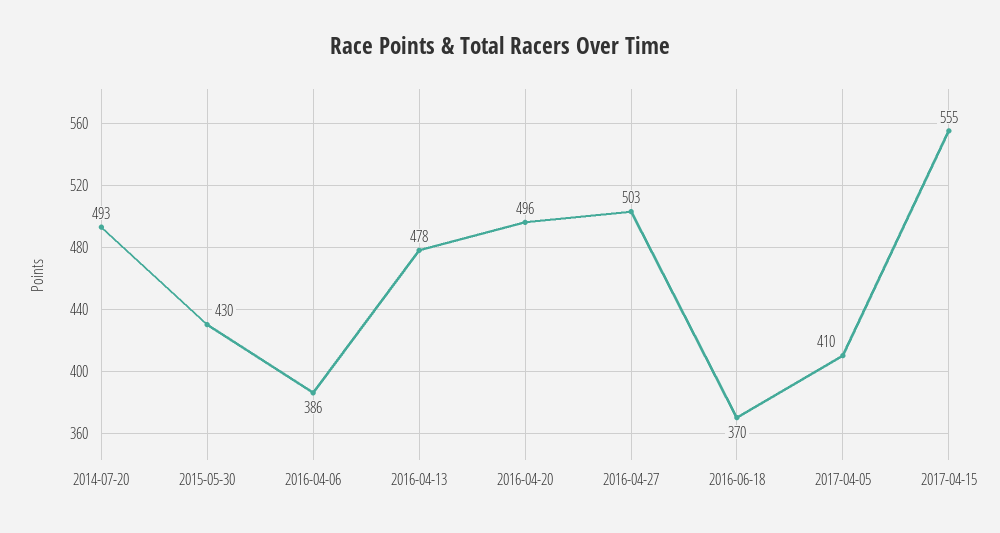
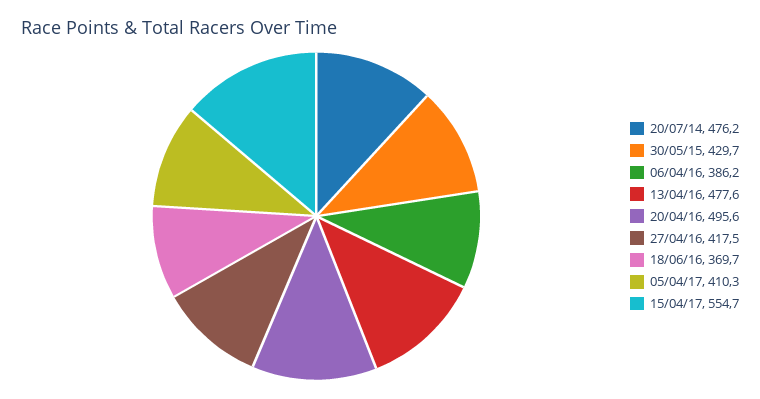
  {
-   "2014-07-20": 493,
+   "2014-07-20": 476.2,
    "2015-05-30": 429.7,
    "2016-04-06": 386.2,
    "2016-04-13": 477.6,
    "2016-04-20": 495.6,
-   "2016-04-27": 503,
+   "2016-04-27": 417.5,
    "2016-06-18": 369.7,
    "2017-04-05": 410.3,
    "2017-04-15": 554.7
  }

